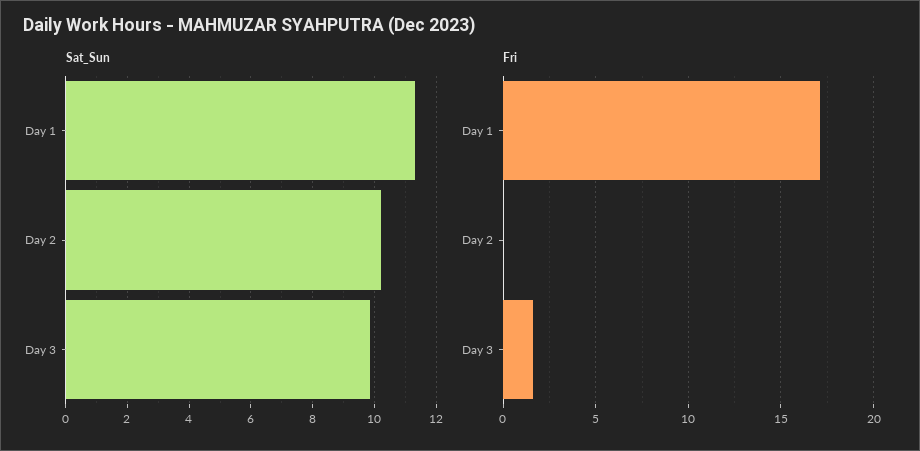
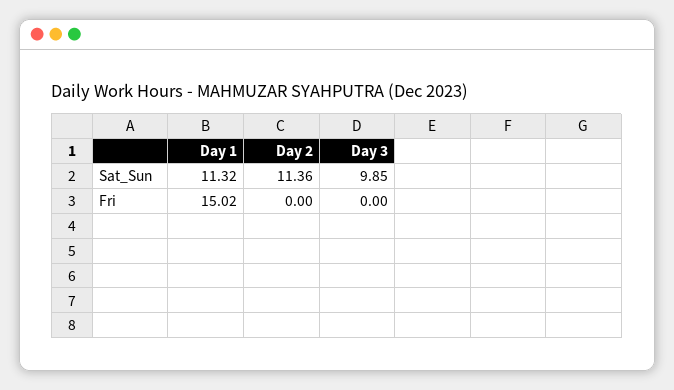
  {
    "Sat_Sun": {
      "Day 1": 11.32,
-     "Day 2": 10.2,
+     "Day 2": 11.36,
      "Day 3": 9.85
    },
    "Fri": {
-     "Day 1": 17,
+     "Day 1": 15.02,
      "Day 2": 0,
-     "Day 3": 1.5
+     "Day 3": 0
    }
  }

